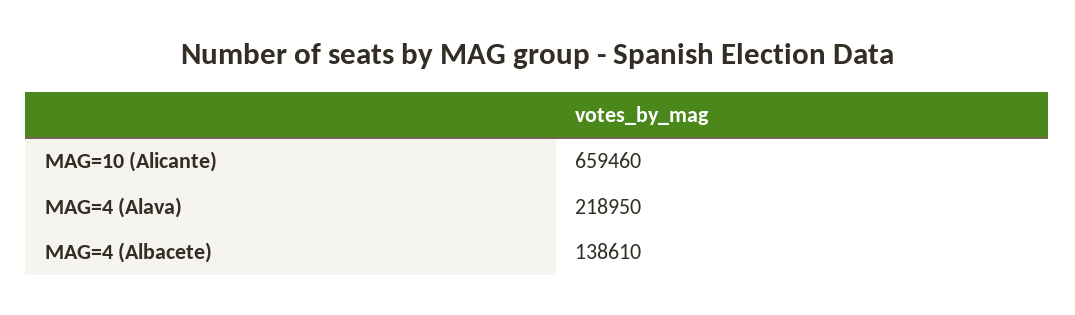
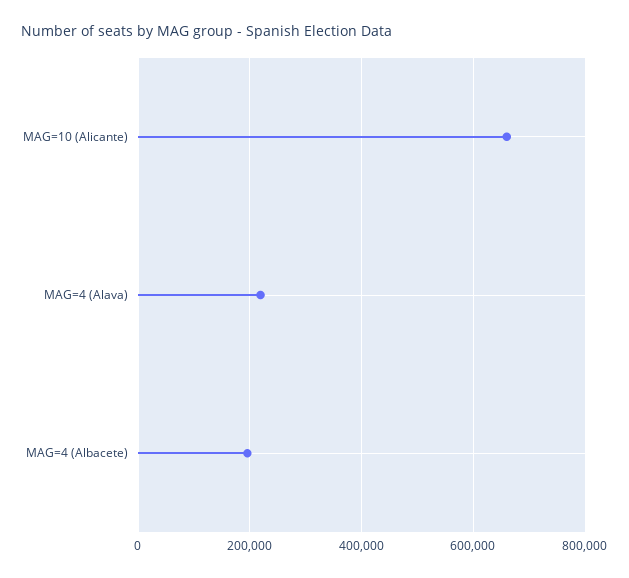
  {
    "MAG=10 (Alicante)": 659460,
    "MAG=4 (Alava)": 218950,
-   "MAG=4 (Albacete)": 138610
+   "MAG=4 (Albacete)": 200000
  }

